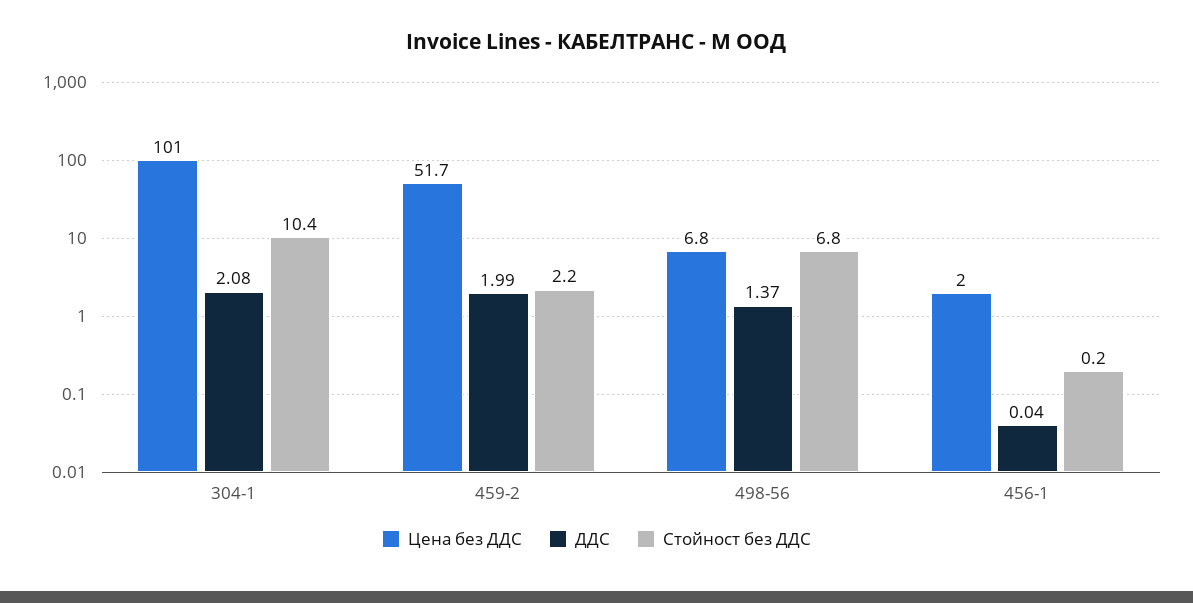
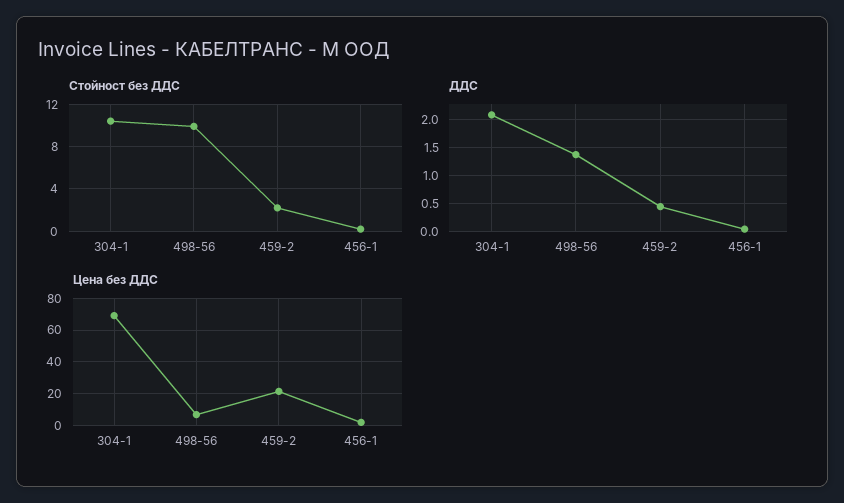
  {
    "Цена без ДДС": {
-     "304-1": 101,
+     "304-1": 70,
-     "459-2": 51.7,
+     "459-2": 20,
      "498-56": 6.8,
      "456-1": 2
    },
    "ДДС": {
      "304-1": 2.08,
-     "459-2": 1.99,
+     "459-2": 0.5,
      "498-56": 1.37,
      "456-1": 0.04
    },
    "Стойност без ДДС": {
      "304-1": 10.4,
      "459-2": 2.2,
-     "498-56": 6.8,
+     "498-56": 10,
      "456-1": 0.2
    }
  }

